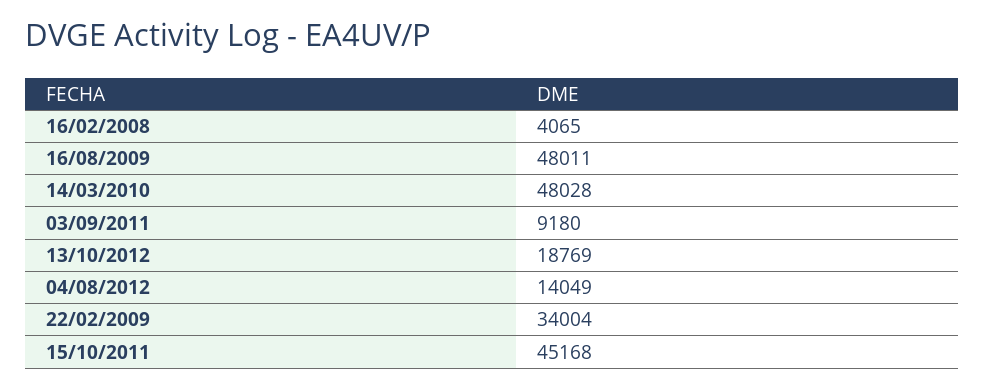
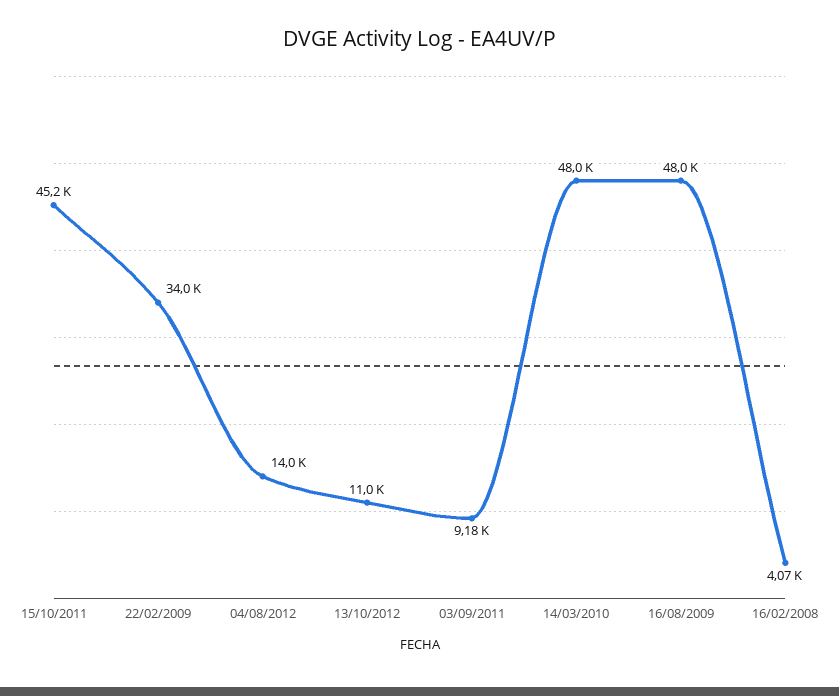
  {
    "16/02/2008": 4065,
    "16/08/2009": 48011,
    "14/03/2010": 48028,
    "03/09/2011": 9180,
-   "13/10/2012": 18769,
+   "13/10/2012": 11000,
    "04/08/2012": 14049,
    "22/02/2009": 34004,
    "15/10/2011": 45168
  }

